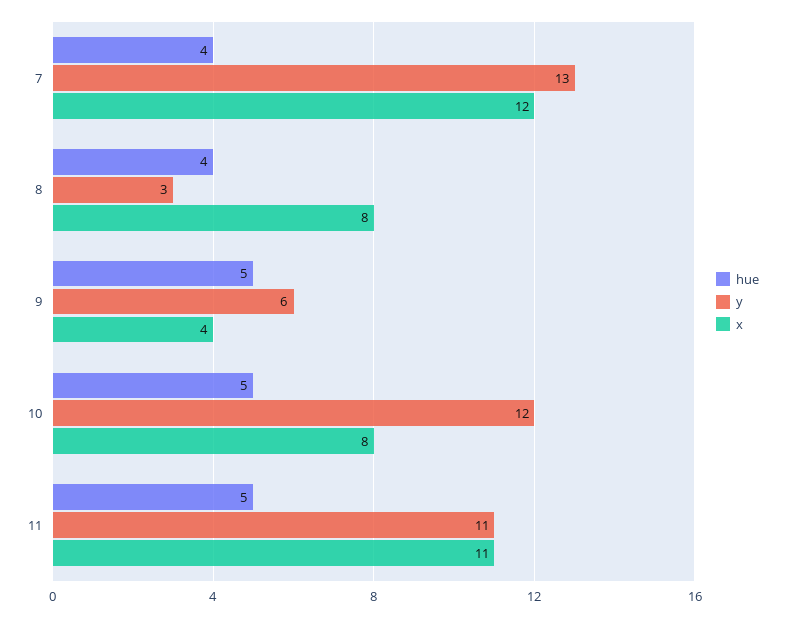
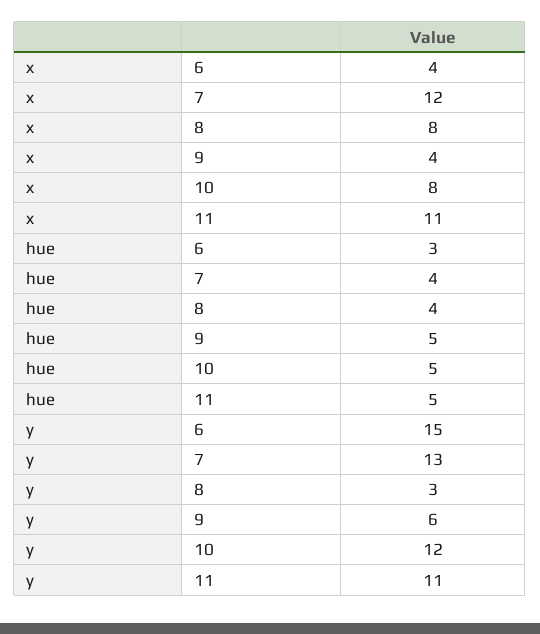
  {
    "hue": {
      "7": 4,
      "8": 4,
      "9": 5,
      "10": 5,
-     "11": 5
+     "11": 5,
+     "6": 3
    },
    "y": {
      "7": 13,
      "8": 3,
      "9": 6,
      "10": 12,
-     "11": 11
+     "11": 11,
+     "6": 15
    },
    "x": {
      "7": 12,
      "8": 8,
      "9": 4,
      "10": 8,
-     "11": 11
+     "11": 11,
+     "6": 4
    }
  }

